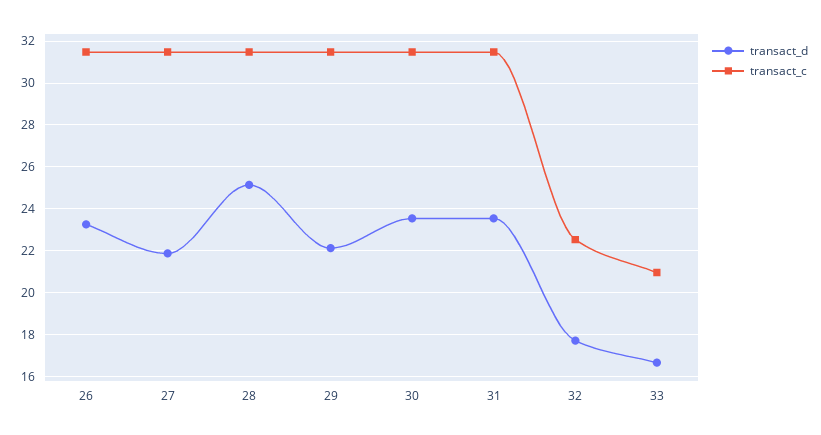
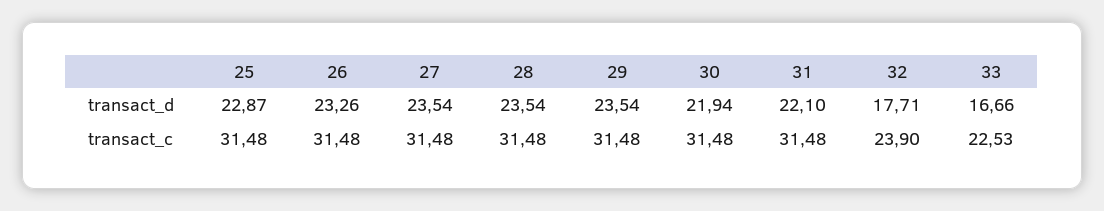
  {
    "transact_d": {
      "26": 23.26,
-     "27": 22,
+     "27": 23.54,
-     "28": 25,
+     "28": 23.54,
-     "29": 22,
+     "29": 23.54,
-     "30": 23.5,
+     "30": 21.94,
-     "31": 23.5,
+     "31": 22.1,
      "32": 17.71,
-     "33": 16.66
+     "33": 16.66,
+     "25": 22.87
    },
    "transact_c": {
      "26": 31.48,
      "27": 31.48,
      "28": 31.48,
      "29": 31.48,
      "30": 31.48,
      "31": 31.48,
-     "32": 22.5,
+     "32": 23.9,
-     "33": 21
+     "33": 22.53,
+     "25": 31.48
    }
  }

